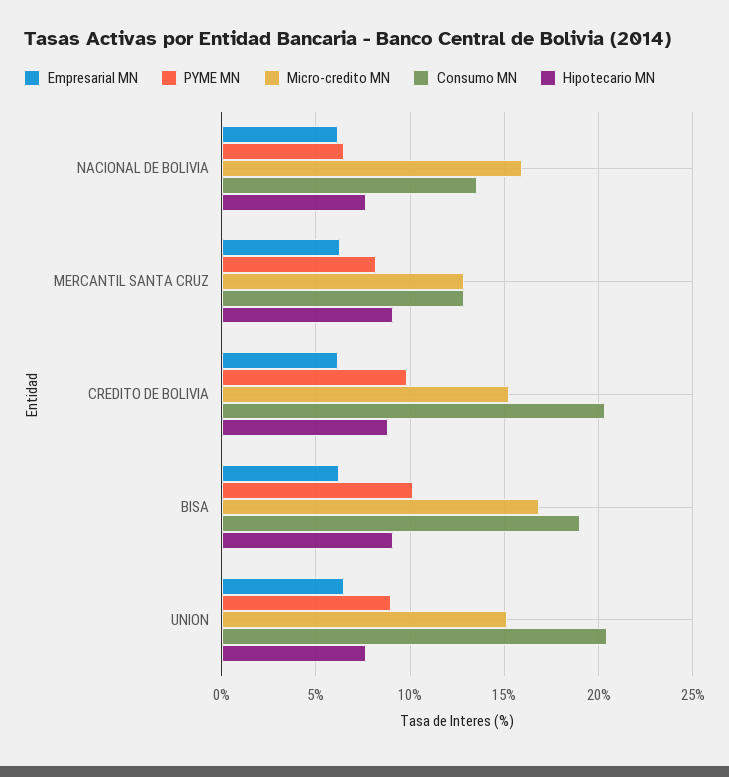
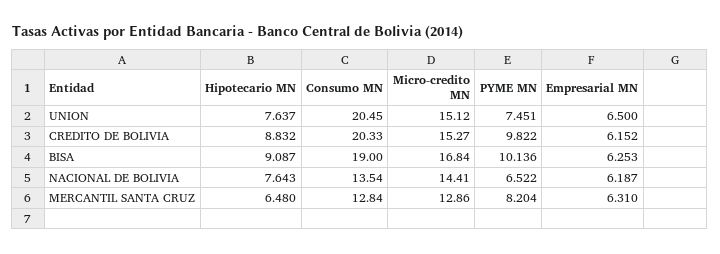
  {
    "Empresarial MN": {
      "NACIONAL DE BOLIVIA": 6.187,
      "MERCANTIL SANTA CRUZ": 6.31,
      "CREDITO DE BOLIVIA": 6.152,
      "BISA": 6.253,
      "UNION": 6.5
    },
    "PYME MN": {
      "NACIONAL DE BOLIVIA": 6.522,
      "MERCANTIL SANTA CRUZ": 8.204,
      "CREDITO DE BOLIVIA": 9.822,
      "BISA": 10.136,
-     "UNION": 9
+     "UNION": 7.451
    },
    "Micro-credito MN": {
-     "NACIONAL DE BOLIVIA": 16,
+     "NACIONAL DE BOLIVIA": 14.41,
      "MERCANTIL SANTA CRUZ": 12.86,
      "CREDITO DE BOLIVIA": 15.27,
      "BISA": 16.84,
      "UNION": 15.12
    },
    "Consumo MN": {
      "NACIONAL DE BOLIVIA": 13.54,
      "MERCANTIL SANTA CRUZ": 12.84,
      "CREDITO DE BOLIVIA": 20.33,
      "BISA": 19,
      "UNION": 20.45
    },
    "Hipotecario MN": {
      "NACIONAL DE BOLIVIA": 7.643,
-     "MERCANTIL SANTA CRUZ": 9,
+     "MERCANTIL SANTA CRUZ": 6.48,
      "CREDITO DE BOLIVIA": 8.832,
      "BISA": 9.087,
      "UNION": 7.637
    }
  }

